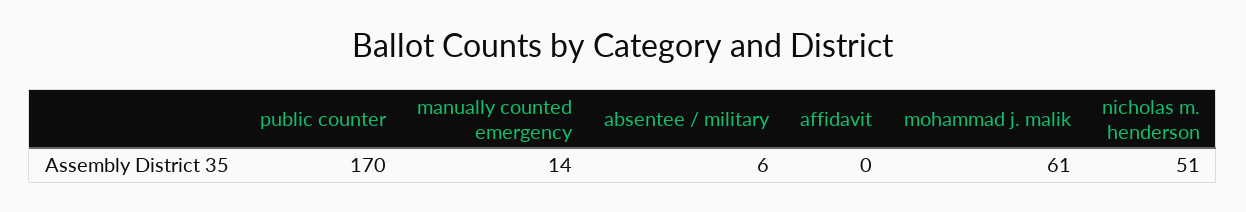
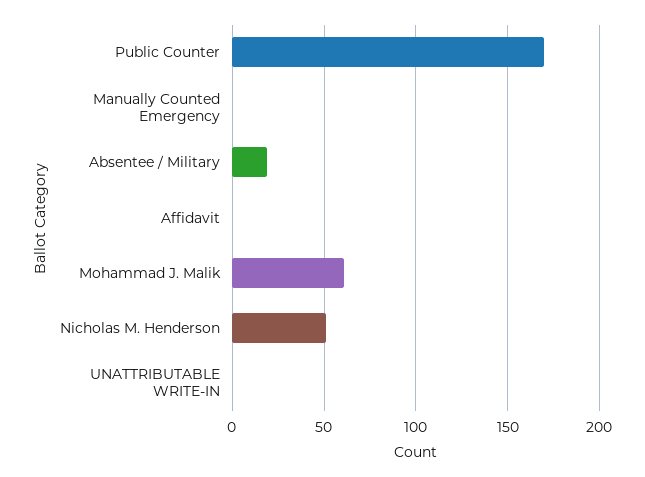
  {
    "public counter": 170,
-   "manually counted emergency": 14,
+   "manually counted emergency": 0,
-   "absentee / military": 6,
+   "absentee / military": 20,
    "affidavit": 0,
    "mohammad j. malik": 61,
-   "nicholas m. henderson": 51
+   "nicholas m. henderson": 51,
+   "UNATTRIBUTABLE WRITE-IN": 0
  }

